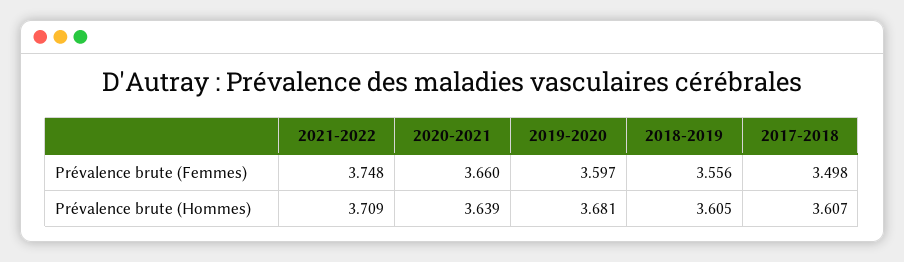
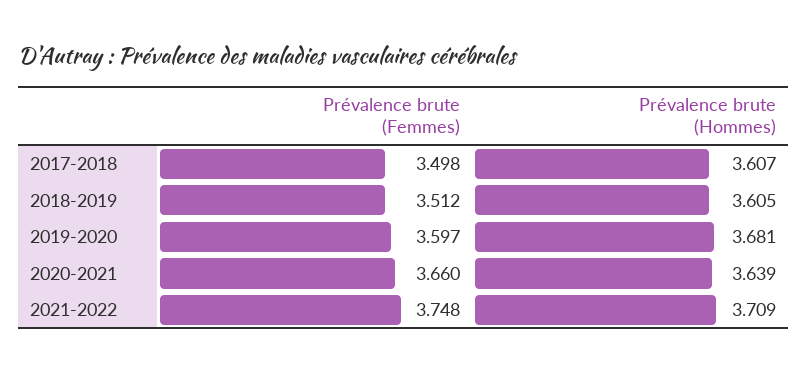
  {
    "2021-2022": {
      "Prévalence brute (Femmes)": 3.748,
      "Prévalence brute (Hommes)": 3.709
    },
    "2020-2021": {
      "Prévalence brute (Femmes)": 3.66,
      "Prévalence brute (Hommes)": 3.639
    },
    "2019-2020": {
      "Prévalence brute (Femmes)": 3.597,
      "Prévalence brute (Hommes)": 3.681
    },
    "2018-2019": {
-     "Prévalence brute (Femmes)": 3.556,
+     "Prévalence brute (Femmes)": 3.512,
      "Prévalence brute (Hommes)": 3.605
    },
    "2017-2018": {
      "Prévalence brute (Femmes)": 3.498,
      "Prévalence brute (Hommes)": 3.607
    }
  }

